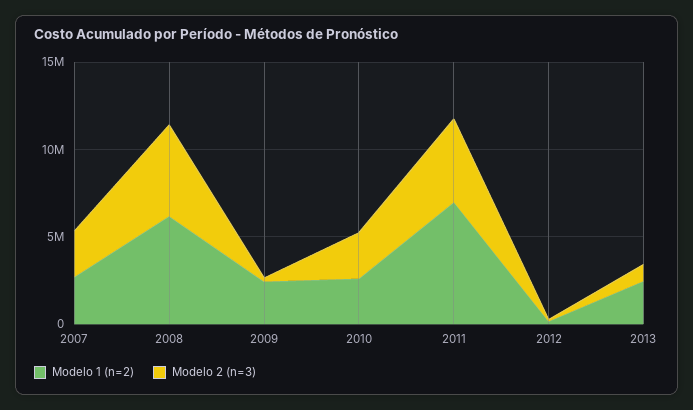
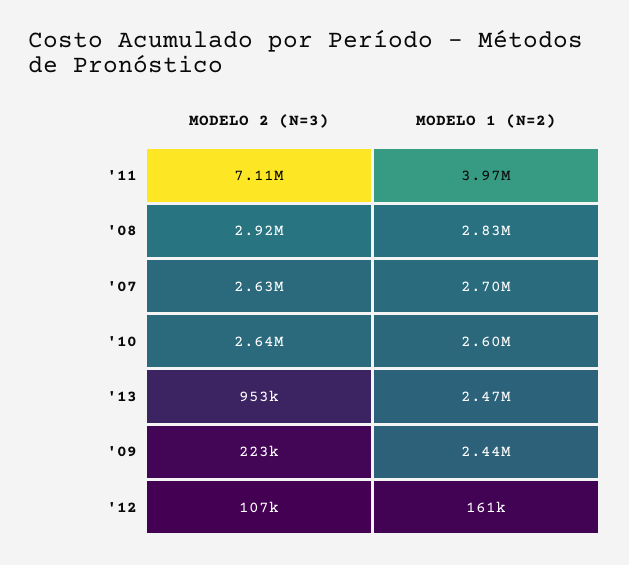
  {
    "Modelo 1 (n=2)": {
      "2007": 2700000,
-     "2008": 6000000,
+     "2008": 2830000,
      "2009": 2440000,
      "2010": 2600000,
-     "2011": 7000000,
+     "2011": 3970000,
      "2012": 161000,
      "2013": 2470000
    },
    "Modelo 2 (n=3)": {
      "2007": 2630000,
-     "2008": 5000000,
+     "2008": 2920000,
      "2009": 223000,
      "2010": 2640000,
-     "2011": 5000000,
+     "2011": 7110000,
      "2012": 107000,
      "2013": 953000
    }
  }

